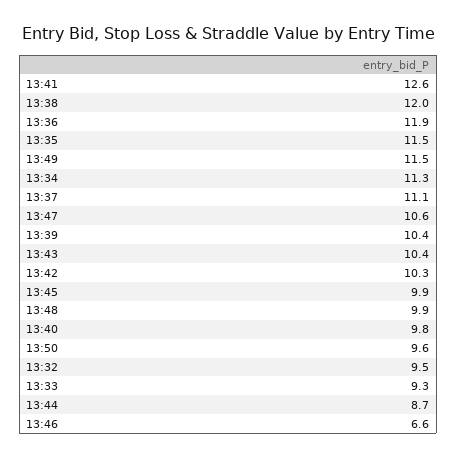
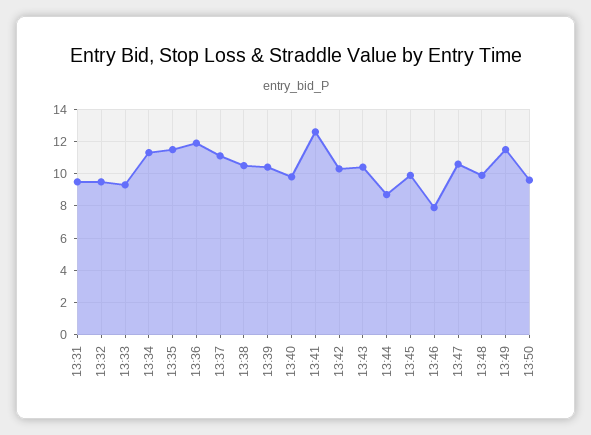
  {
    "13:41": 12.6,
-   "13:38": 12,
+   "13:38": 10.5,
    "13:36": 11.9,
    "13:35": 11.5,
    "13:49": 11.5,
    "13:34": 11.3,
    "13:37": 11.1,
    "13:47": 10.6,
    "13:39": 10.4,
    "13:43": 10.4,
    "13:42": 10.3,
    "13:45": 9.9,
    "13:48": 9.9,
    "13:40": 9.8,
    "13:50": 9.6,
    "13:32": 9.5,
    "13:33": 9.3,
    "13:44": 8.7,
-   "13:46": 6.6
+   "13:46": 8,
+   "13:31": 9.5
  }

